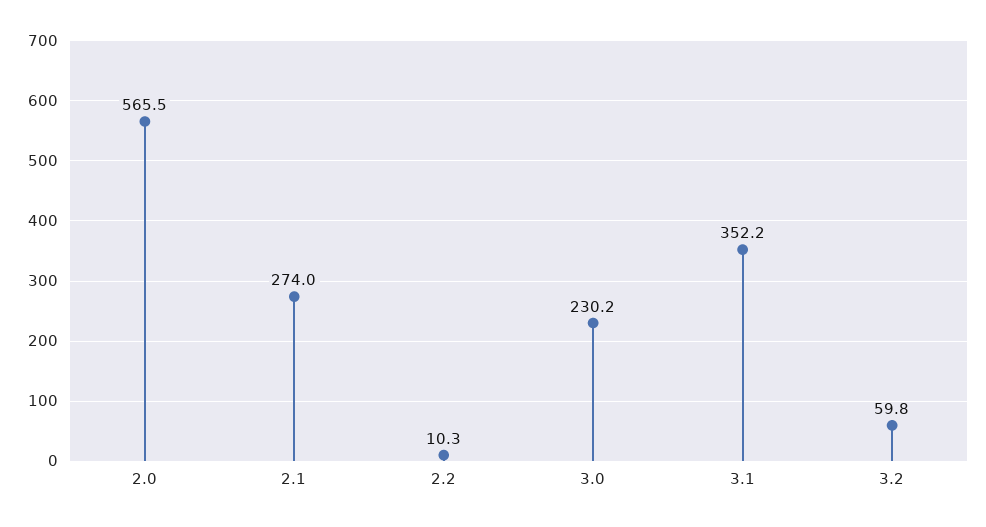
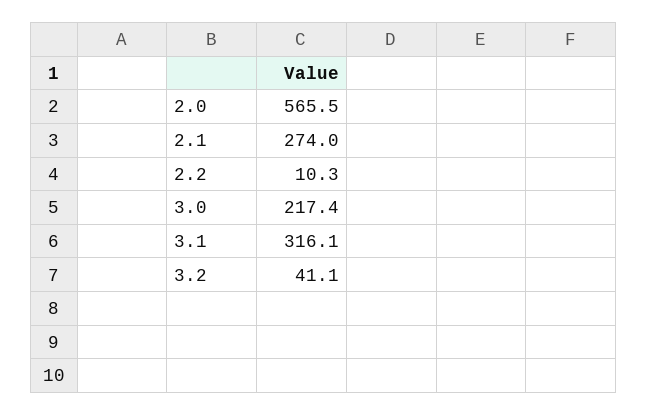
  {
    "2.0": 565.5,
    "2.1": 274,
    "2.2": 10.3,
-   "3.0": 230.2,
+   "3.0": 217.4,
-   "3.1": 352.2,
+   "3.1": 316.1,
-   "3.2": 59.8
+   "3.2": 41.1
  }

